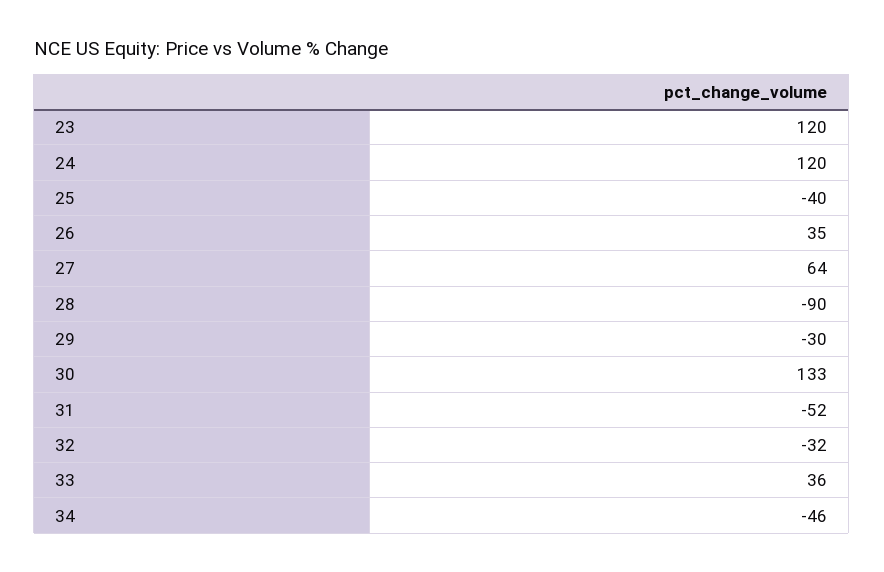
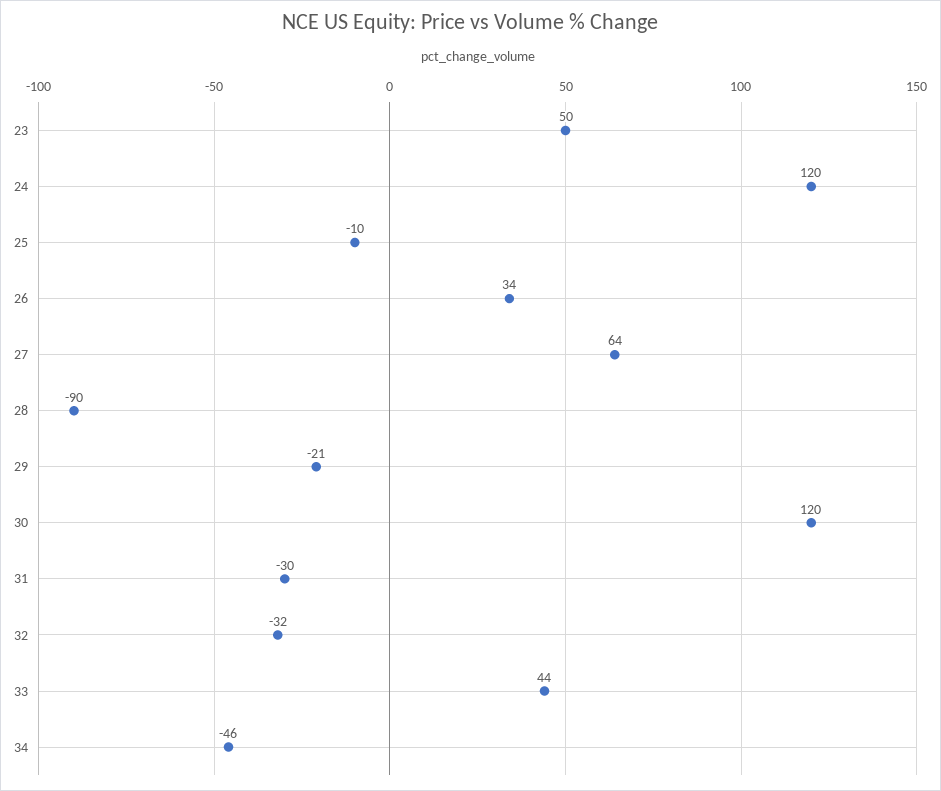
  {
-   "23": 120,
+   "23": 50,
    "24": 120,
-   "25": -40,
+   "25": -10,
-   "26": 35,
+   "26": 34,
    "27": 64,
    "28": -90,
-   "29": -30,
+   "29": -21,
-   "30": 133,
+   "30": 120,
-   "31": -52,
+   "31": -30,
    "32": -32,
-   "33": 36,
+   "33": 44,
    "34": -46
  }

